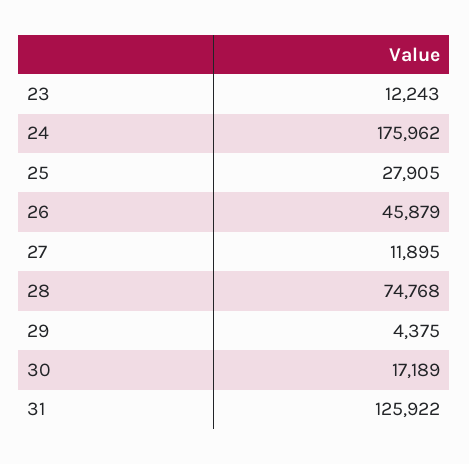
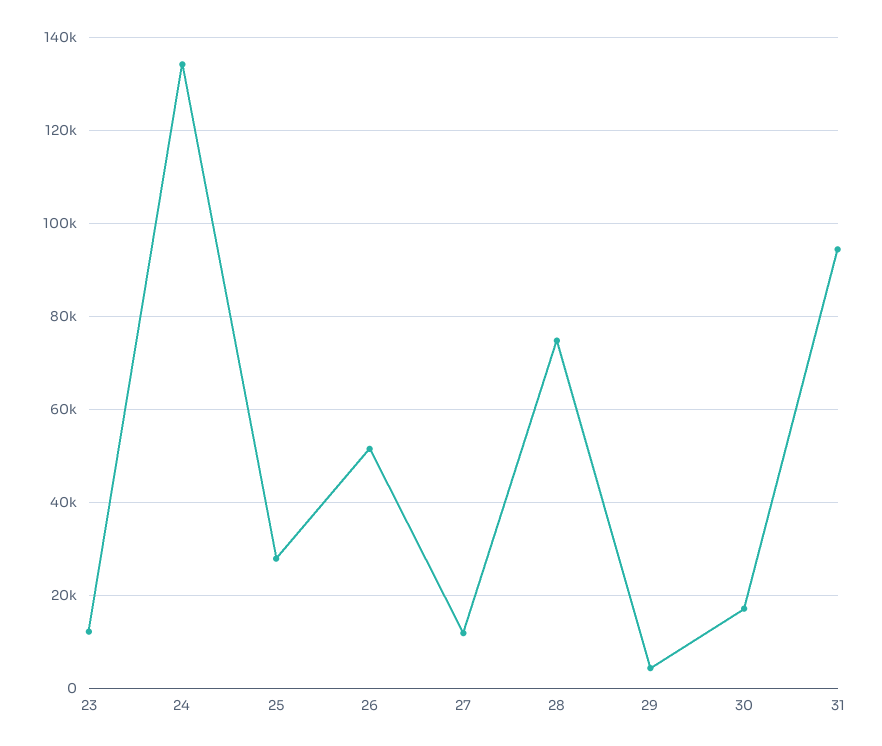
  {
    "23": 12243,
-   "24": 175962,
+   "24": 134000,
    "25": 27905,
-   "26": 45879,
+   "26": 52000,
    "27": 11895,
    "28": 74768,
    "29": 4375,
    "30": 17189,
-   "31": 125922
+   "31": 94000
  }

